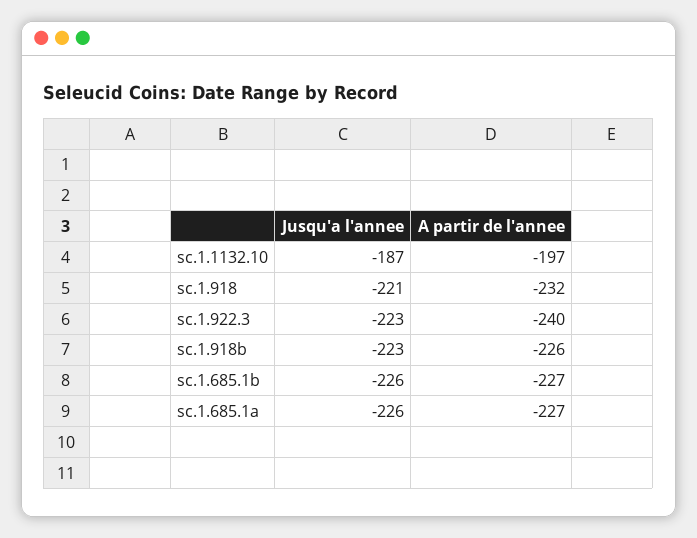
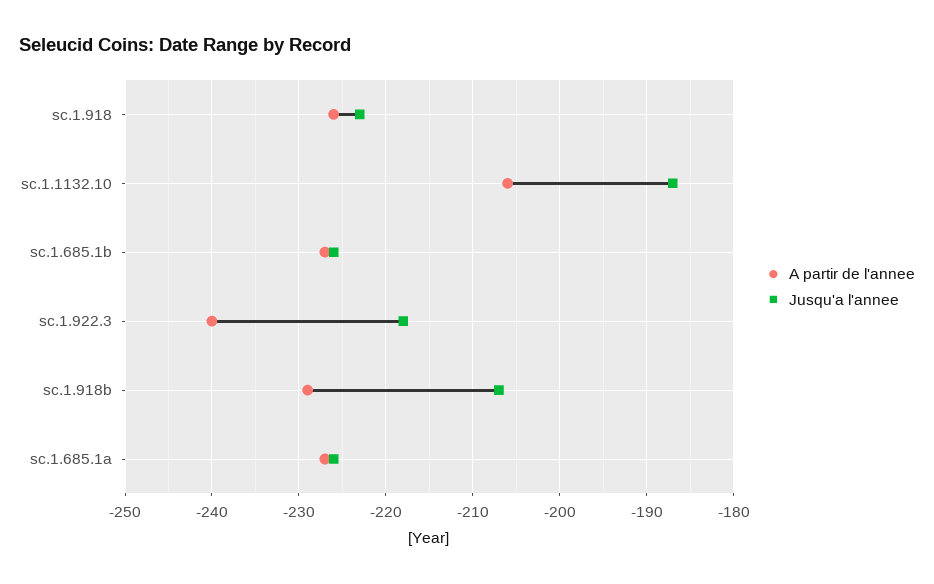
  {
    "Jusqu'a l'annee": {
      "sc.1.1132.10": -187,
-     "sc.1.918": -221,
+     "sc.1.918": -223,
-     "sc.1.922.3": -223,
+     "sc.1.922.3": -218,
-     "sc.1.918b": -223,
+     "sc.1.918b": -207,
      "sc.1.685.1b": -226,
      "sc.1.685.1a": -226
    },
    "A partir de l'annee": {
-     "sc.1.1132.10": -197,
+     "sc.1.1132.10": -206,
-     "sc.1.918": -232,
+     "sc.1.918": -226,
      "sc.1.922.3": -240,
-     "sc.1.918b": -226,
+     "sc.1.918b": -229,
      "sc.1.685.1b": -227,
      "sc.1.685.1a": -227
    }
  }

